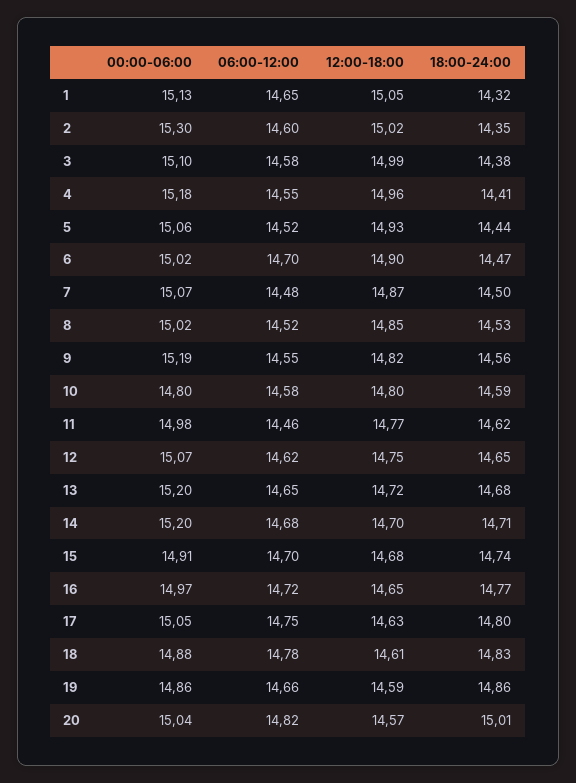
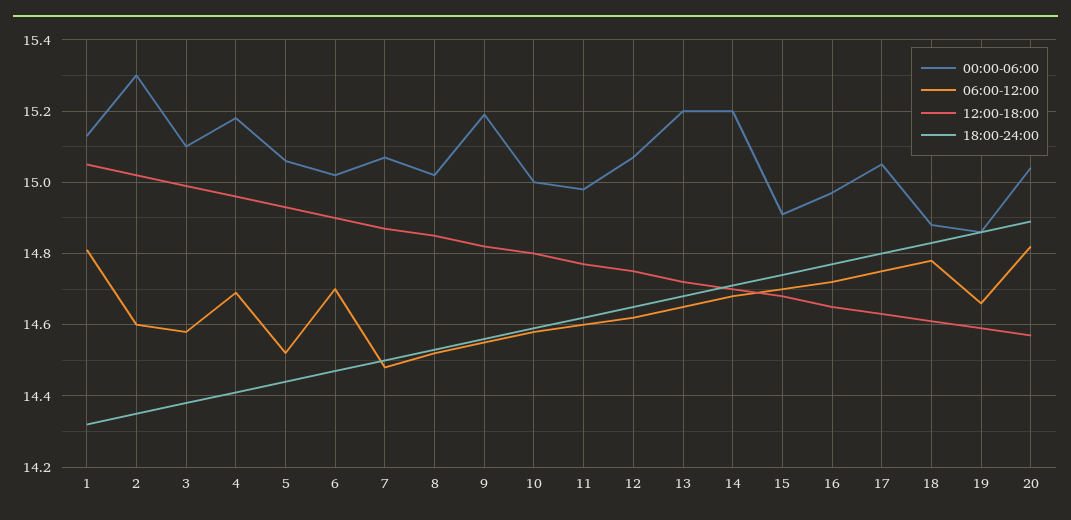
  {
    "00:00-06:00": {
      "1": 15.13,
      "2": 15.3,
      "3": 15.1,
      "4": 15.18,
      "5": 15.06,
      "6": 15.02,
      "7": 15.07,
      "8": 15.02,
      "9": 15.19,
-     "10": 14.8,
+     "10": 15,
      "11": 14.98,
      "12": 15.07,
      "13": 15.2,
      "14": 15.2,
      "15": 14.91,
      "16": 14.97,
      "17": 15.05,
      "18": 14.88,
      "19": 14.86,
      "20": 15.04
    },
    "06:00-12:00": {
-     "1": 14.65,
+     "1": 14.8,
      "2": 14.6,
      "3": 14.58,
-     "4": 14.55,
+     "4": 14.7,
      "5": 14.52,
      "6": 14.7,
      "7": 14.48,
      "8": 14.52,
      "9": 14.55,
      "10": 14.58,
-     "11": 14.46,
+     "11": 14.6,
      "12": 14.62,
      "13": 14.65,
      "14": 14.68,
      "15": 14.7,
      "16": 14.72,
      "17": 14.75,
      "18": 14.78,
      "19": 14.66,
      "20": 14.82
    },
    "12:00-18:00": {
      "1": 15.05,
      "2": 15.02,
      "3": 14.99,
      "4": 14.96,
      "5": 14.93,
      "6": 14.9,
      "7": 14.87,
      "8": 14.85,
      "9": 14.82,
      "10": 14.8,
      "11": 14.77,
      "12": 14.75,
      "13": 14.72,
      "14": 14.7,
      "15": 14.68,
      "16": 14.65,
      "17": 14.63,
      "18": 14.61,
      "19": 14.59,
      "20": 14.57
    },
    "18:00-24:00": {
      "1": 14.32,
      "2": 14.35,
      "3": 14.38,
      "4": 14.41,
      "5": 14.44,
      "6": 14.47,
      "7": 14.5,
      "8": 14.53,
      "9": 14.56,
      "10": 14.59,
      "11": 14.62,
      "12": 14.65,
      "13": 14.68,
      "14": 14.71,
      "15": 14.74,
      "16": 14.77,
      "17": 14.8,
      "18": 14.83,
      "19": 14.86,
-     "20": 15.01
+     "20": 14.9
    }
  }

